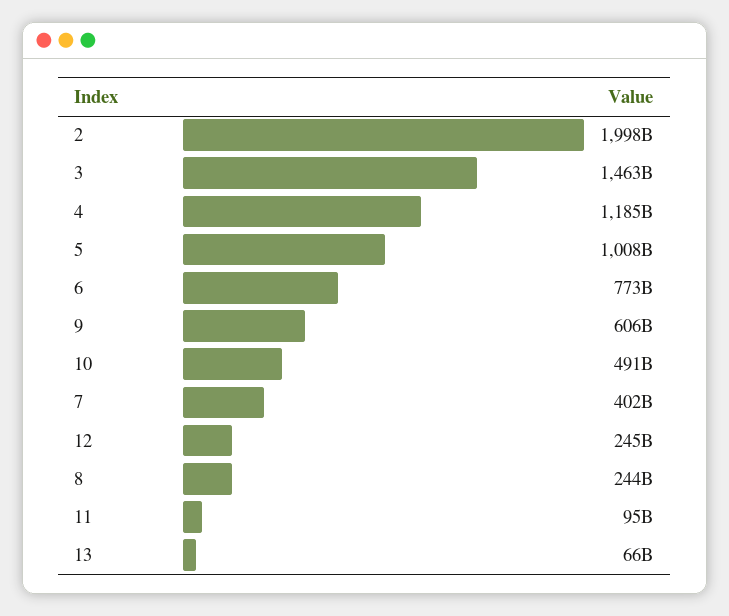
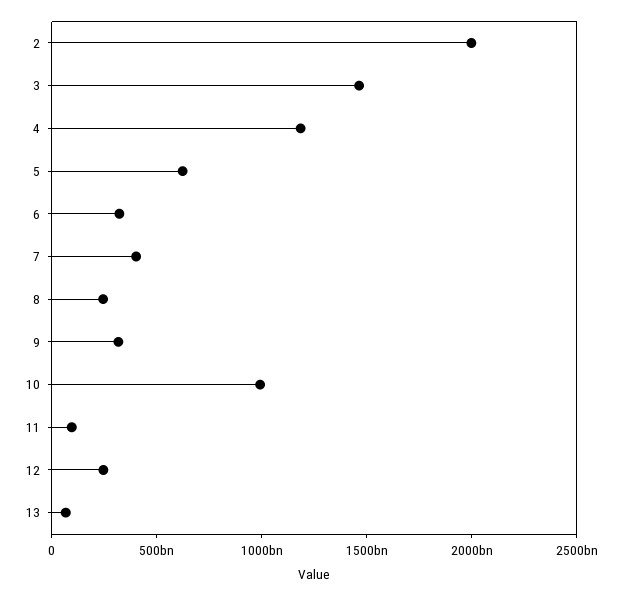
  {
    "2": 1998000000000,
    "3": 1463000000000,
    "4": 1185000000000,
-   "5": 1008000000000,
+   "5": 600000000000,
-   "6": 773000000000,
+   "6": 300000000000,
-   "9": 606000000000,
+   "9": 300000000000,
-   "10": 491000000000,
+   "10": 1000000000000,
    "7": 402000000000,
    "12": 245000000000,
    "8": 244000000000,
    "11": 95000000000,
    "13": 66000000000
  }

